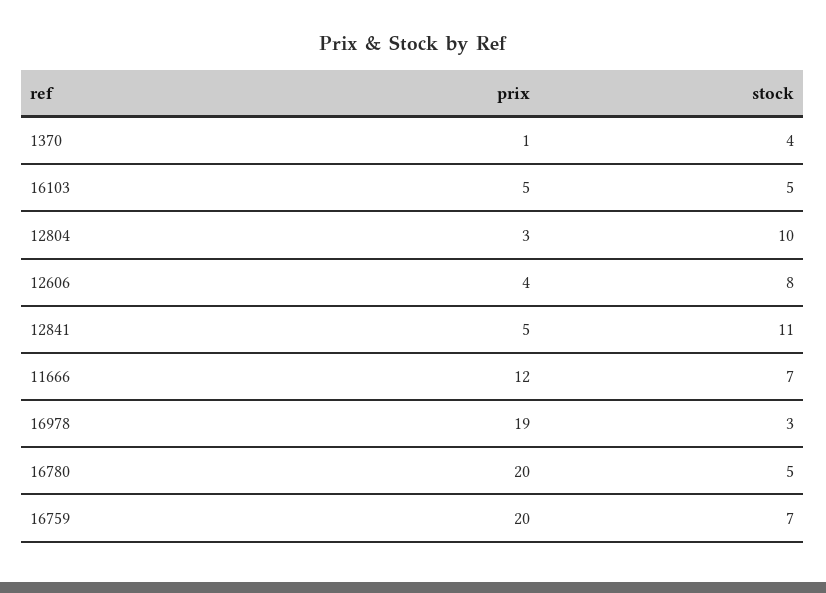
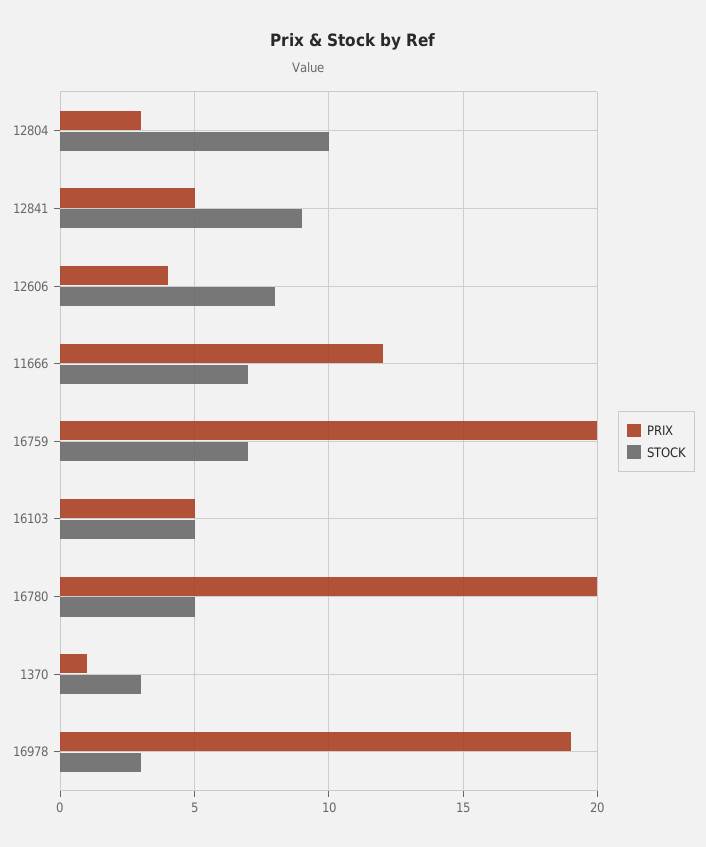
  {
    "prix": {
      "1370": 1,
      "16103": 5,
      "12804": 3,
      "12606": 4,
      "12841": 5,
      "11666": 12,
      "16978": 19,
      "16780": 20,
      "16759": 20
    },
    "stock": {
-     "1370": 4,
+     "1370": 3,
      "16103": 5,
      "12804": 10,
      "12606": 8,
-     "12841": 11,
+     "12841": 9,
      "11666": 7,
      "16978": 3,
      "16780": 5,
      "16759": 7
    }
  }

